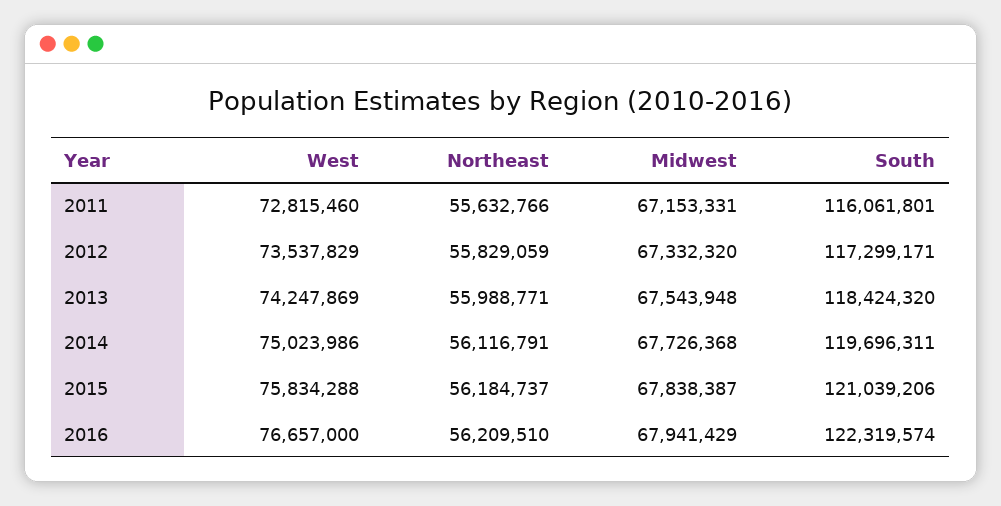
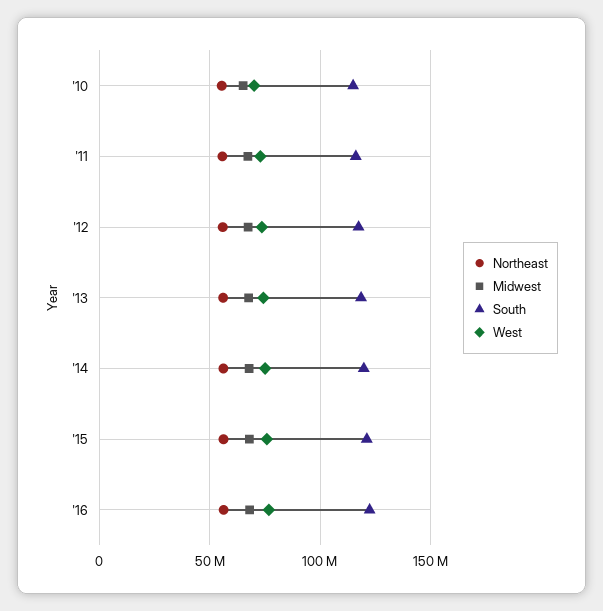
  {
    "West": {
      "2011": 72815460,
      "2012": 73537829,
      "2013": 74247869,
      "2014": 75023986,
      "2015": 75834288,
-     "2016": 76657000
+     "2016": 76657000,
+     "'10": 70000000
    },
    "Northeast": {
      "2011": 55632766,
      "2012": 55829059,
      "2013": 55988771,
      "2014": 56116791,
      "2015": 56184737,
-     "2016": 56209510
+     "2016": 56209510,
+     "'10": 55000000
    },
    "Midwest": {
      "2011": 67153331,
      "2012": 67332320,
      "2013": 67543948,
      "2014": 67726368,
      "2015": 67838387,
-     "2016": 67941429
+     "2016": 67941429,
+     "'10": 65000000
    },
    "South": {
      "2011": 116061801,
      "2012": 117299171,
      "2013": 118424320,
      "2014": 119696311,
      "2015": 121039206,
-     "2016": 122319574
+     "2016": 122319574,
+     "'10": 115000000
    }
  }

